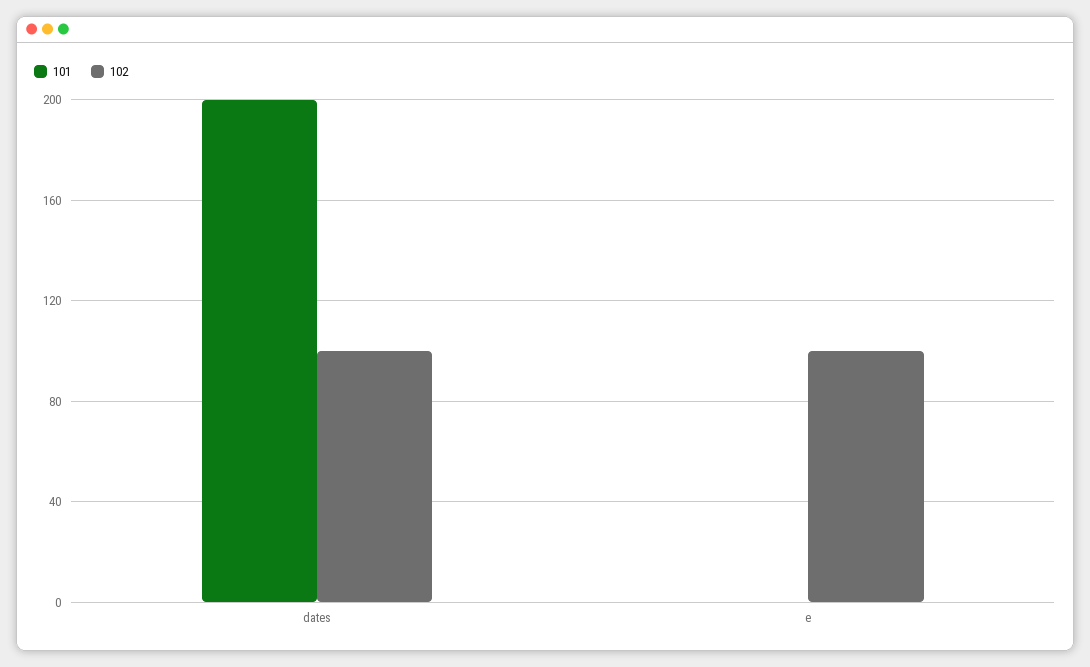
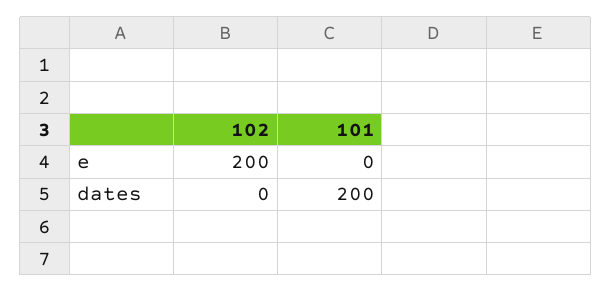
  {
    "101": {
      "dates": 200,
      "e": 0
    },
    "102": {
-     "dates": 100,
+     "dates": 0,
-     "e": 100
+     "e": 200
    }
  }

